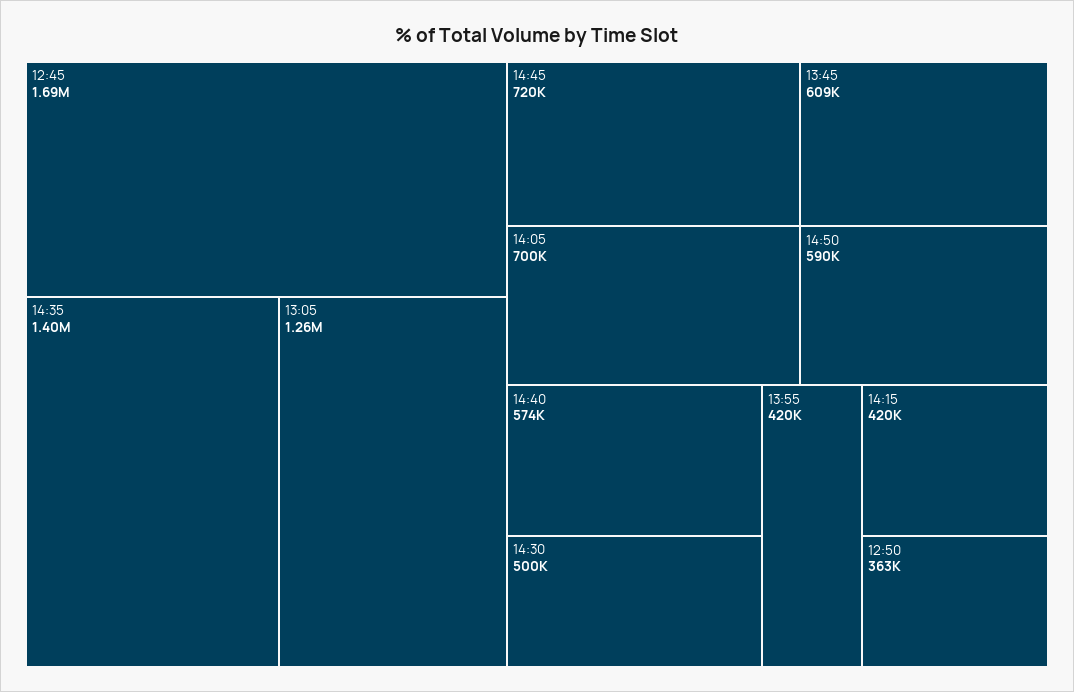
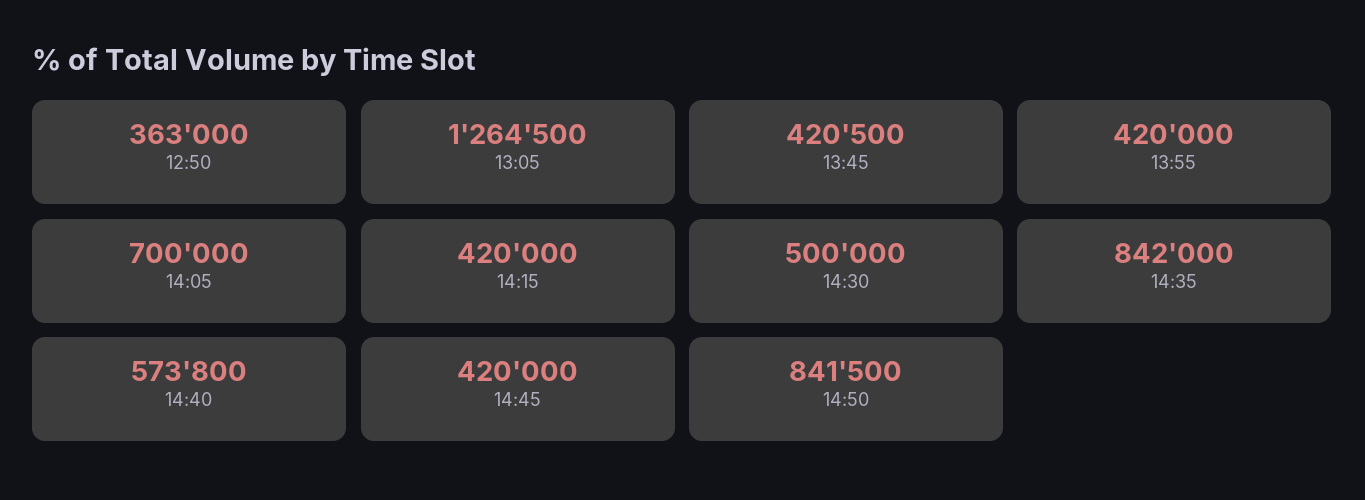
  {
-   "12:45": 1690000,
-   "14:35": 1400000,
+   "14:35": 842000,
    "13:05": 1264500,
-   "14:45": 720000,
+   "14:45": 420000,
    "14:05": 700000,
-   "13:45": 609000,
+   "13:45": 420500,
-   "14:50": 590000,
+   "14:50": 841500,
    "14:40": 573800,
    "14:30": 500000,
    "13:55": 420000,
    "14:15": 420000,
    "12:50": 363000
  }

